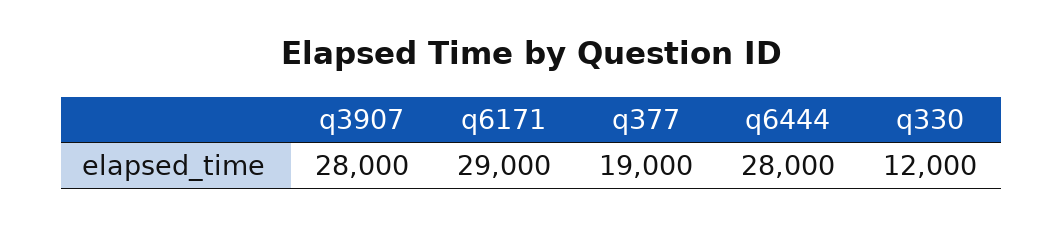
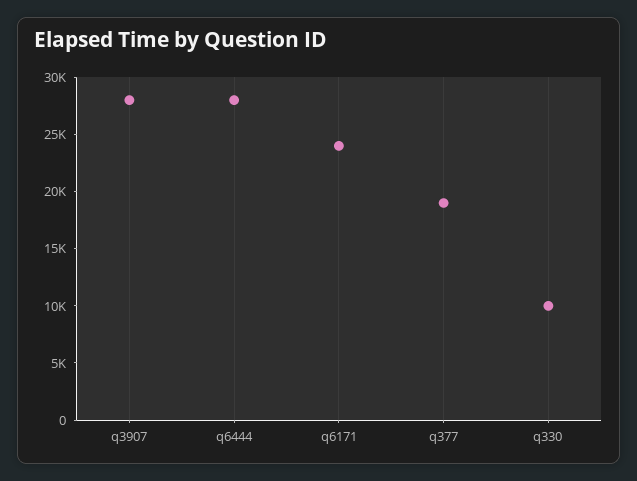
  {
    "q3907": 28000,
-   "q6171": 29000,
+   "q6171": 24000,
    "q377": 19000,
    "q6444": 28000,
-   "q330": 12000
+   "q330": 10000
  }

